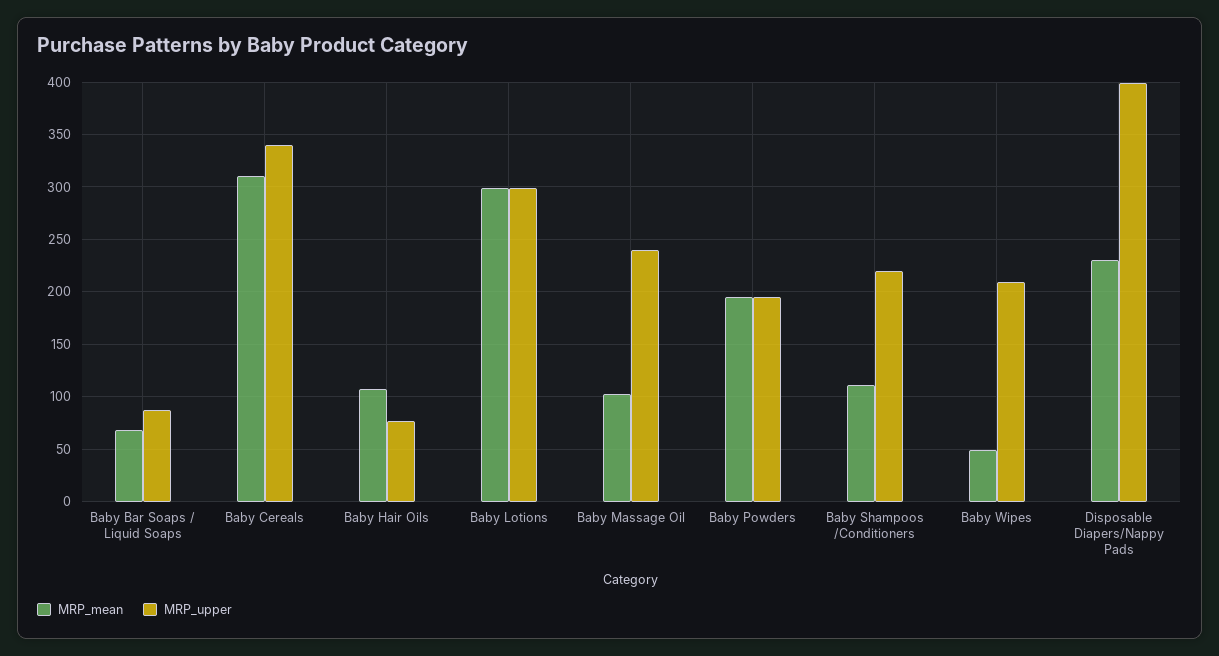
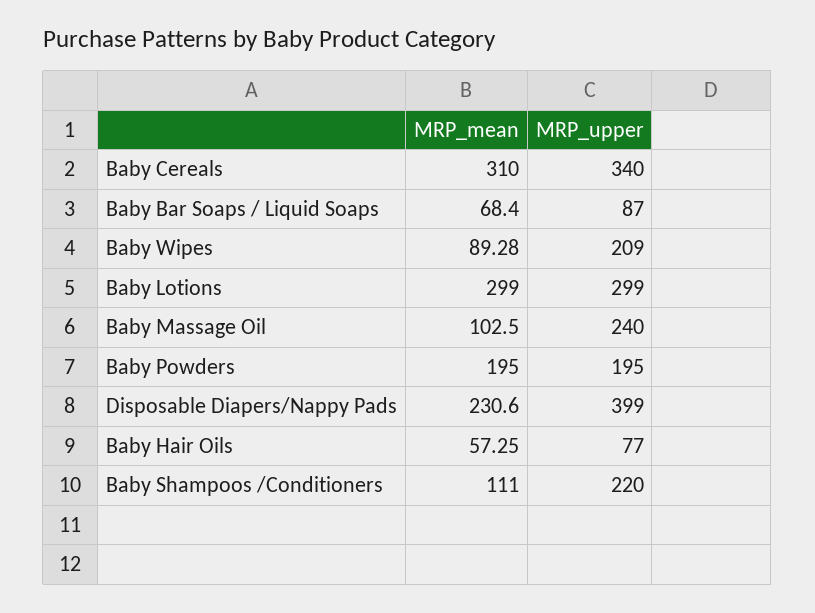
  {
    "MRP_mean": {
      "Baby Bar Soaps / Liquid Soaps": 68.4,
      "Baby Cereals": 310,
-     "Baby Hair Oils": 110,
+     "Baby Hair Oils": 57.25,
      "Baby Lotions": 299,
      "Baby Massage Oil": 102.5,
      "Baby Powders": 195,
      "Baby Shampoos /Conditioners": 111,
-     "Baby Wipes": 50,
+     "Baby Wipes": 89.28,
      "Disposable Diapers/Nappy Pads": 230.6
    },
    "MRP_upper": {
      "Baby Bar Soaps / Liquid Soaps": 87,
      "Baby Cereals": 340,
      "Baby Hair Oils": 77,
      "Baby Lotions": 299,
      "Baby Massage Oil": 240,
      "Baby Powders": 195,
      "Baby Shampoos /Conditioners": 220,
      "Baby Wipes": 209,
      "Disposable Diapers/Nappy Pads": 399
    }
  }

